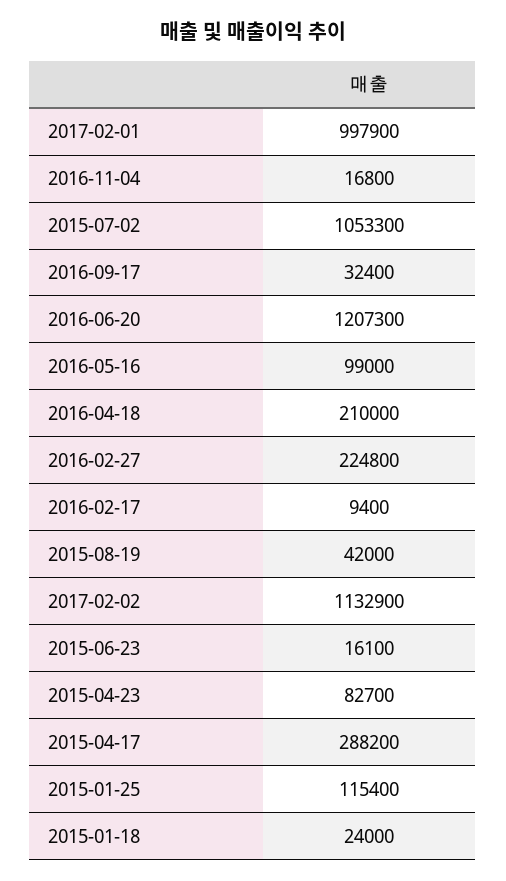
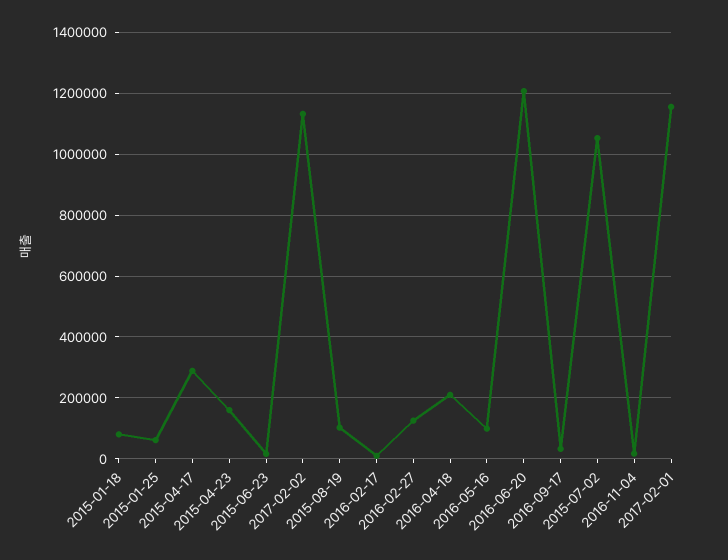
  {
-   "2017-02-01": 997900,
+   "2017-02-01": 1160000,
    "2016-11-04": 16800,
    "2015-07-02": 1053300,
    "2016-09-17": 32400,
    "2016-06-20": 1207300,
    "2016-05-16": 99000,
    "2016-04-18": 210000,
-   "2016-02-27": 224800,
+   "2016-02-27": 120000,
    "2016-02-17": 9400,
-   "2015-08-19": 42000,
+   "2015-08-19": 100000,
    "2017-02-02": 1132900,
    "2015-06-23": 16100,
-   "2015-04-23": 82700,
+   "2015-04-23": 160000,
    "2015-04-17": 288200,
-   "2015-01-25": 115400,
+   "2015-01-25": 60000,
-   "2015-01-18": 24000
+   "2015-01-18": 80000
  }

